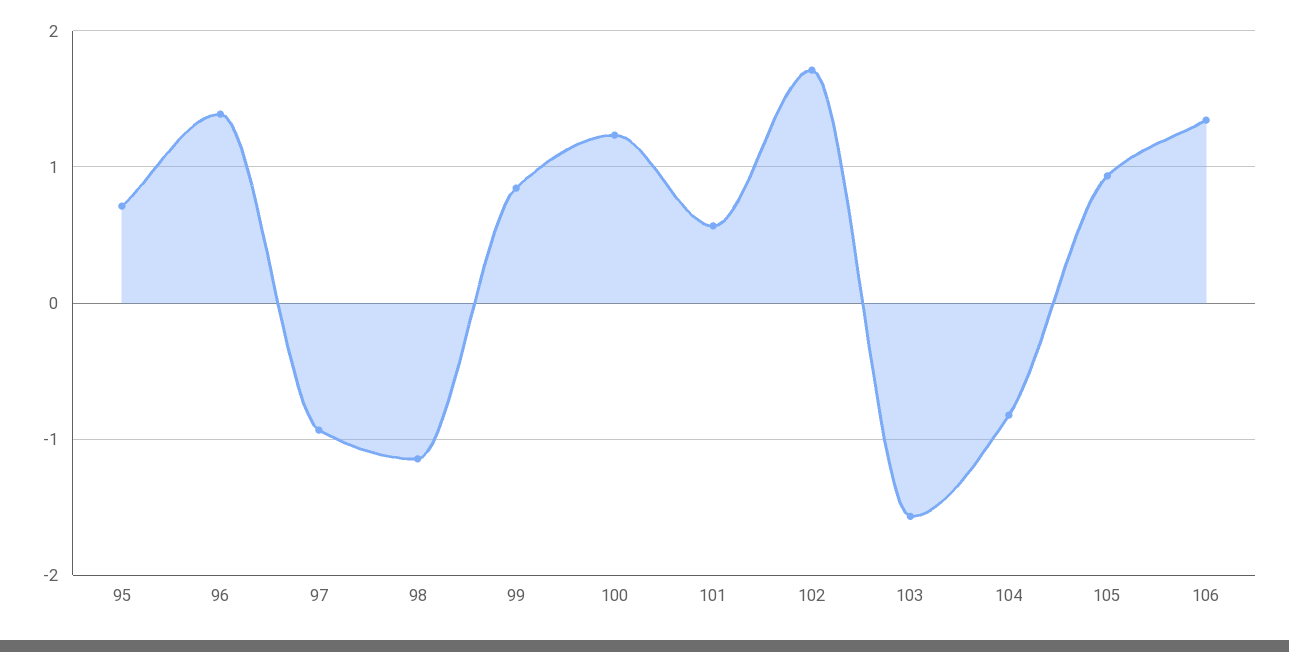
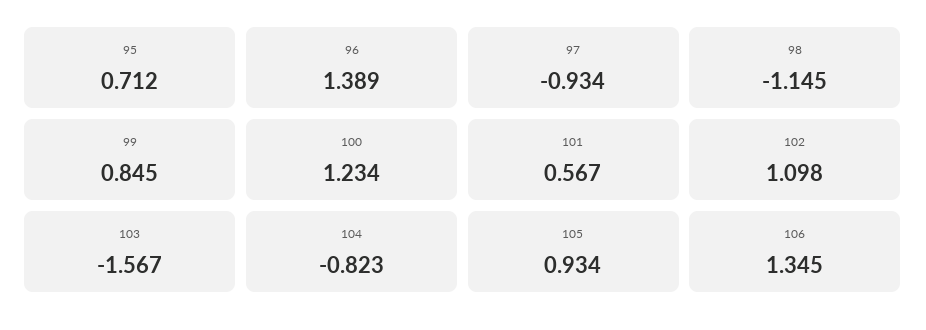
  {
    "95": 0.712,
    "96": 1.389,
    "97": -0.934,
    "98": -1.145,
    "99": 0.845,
    "100": 1.234,
    "101": 0.567,
-   "102": 1.7,
+   "102": 1.098,
    "103": -1.567,
    "104": -0.823,
    "105": 0.934,
    "106": 1.345
  }

